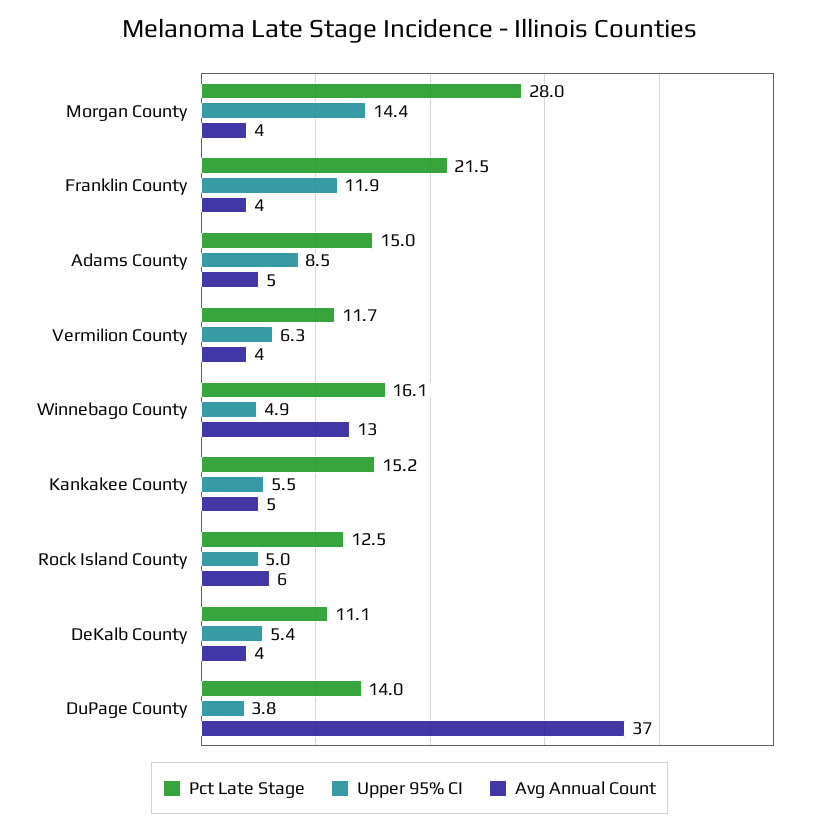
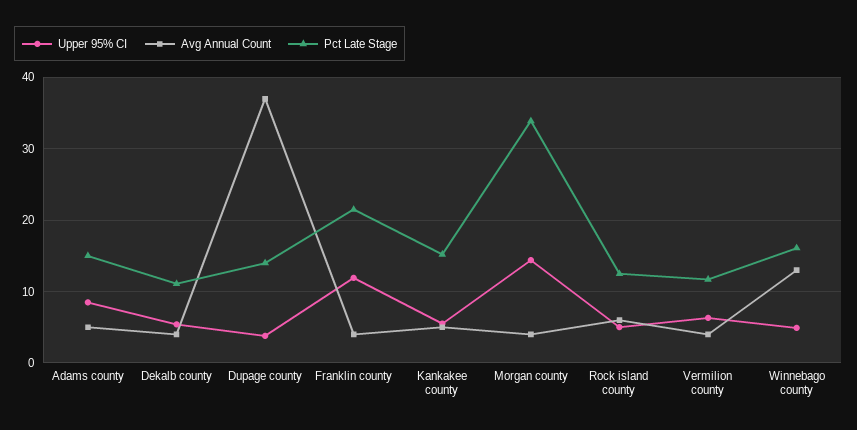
  {
    "Pct Late Stage": {
-     "Morgan County": 28,
+     "Morgan County": 34,
      "Franklin County": 21.5,
      "Adams County": 15,
      "Vermilion County": 11.7,
      "Winnebago County": 16.1,
      "Kankakee County": 15.2,
      "Rock Island County": 12.5,
      "DeKalb County": 11.1,
      "DuPage County": 14
    },
    "Upper 95% CI": {
      "Morgan County": 14.4,
      "Franklin County": 11.9,
      "Adams County": 8.5,
      "Vermilion County": 6.3,
      "Winnebago County": 4.9,
      "Kankakee County": 5.5,
      "Rock Island County": 5,
      "DeKalb County": 5.4,
      "DuPage County": 3.8
    },
    "Avg Annual Count": {
      "Morgan County": 4,
      "Franklin County": 4,
      "Adams County": 5,
      "Vermilion County": 4,
      "Winnebago County": 13,
      "Kankakee County": 5,
      "Rock Island County": 6,
      "DeKalb County": 4,
      "DuPage County": 37
    }
  }

